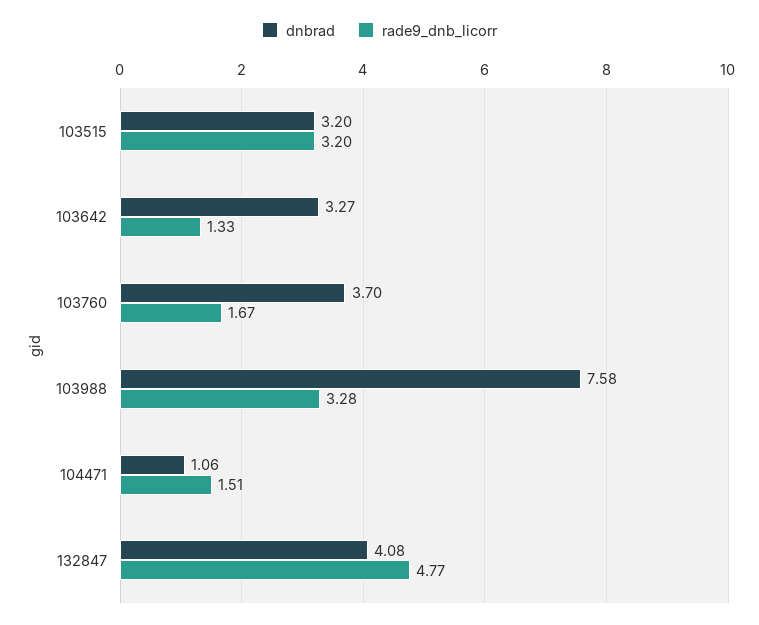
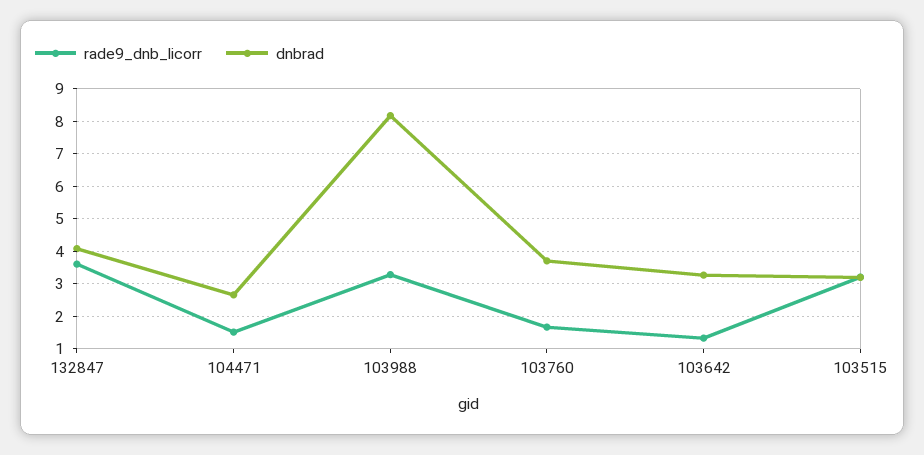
  {
    "dnbrad": {
      "103515": 3.2,
      "103642": 3.27,
      "103760": 3.7,
-     "103988": 7.58,
+     "103988": 8.2,
-     "104471": 1.06,
+     "104471": 2.6,
      "132847": 4.08
    },
    "rade9_dnb_licorr": {
      "103515": 3.2,
      "103642": 1.33,
      "103760": 1.67,
      "103988": 3.28,
      "104471": 1.51,
-     "132847": 4.77
+     "132847": 3.6
    }
  }

